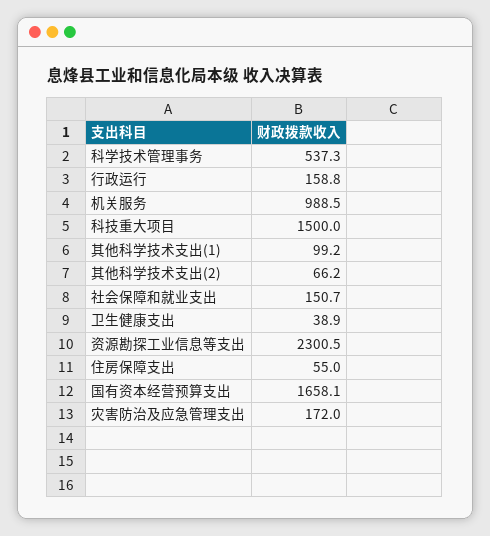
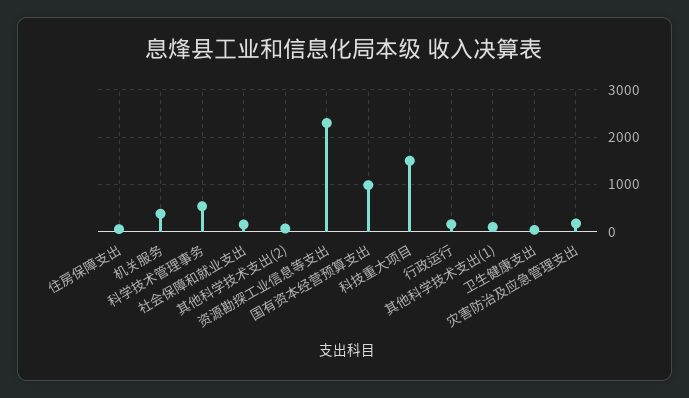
  {
    "科学技术管理事务": 537.3,
    "行政运行": 158.8,
-   "机关服务": 988.5,
+   "机关服务": 400,
    "科技重大项目": 1500,
    "其他科学技术支出(1)": 99.2,
    "其他科学技术支出(2)": 66.2,
    "社会保障和就业支出": 150.7,
    "卫生健康支出": 38.9,
    "资源勘探工业信息等支出": 2300.5,
    "住房保障支出": 55,
-   "国有资本经营预算支出": 1658.1,
+   "国有资本经营预算支出": 1000,
    "灾害防治及应急管理支出": 172
  }

